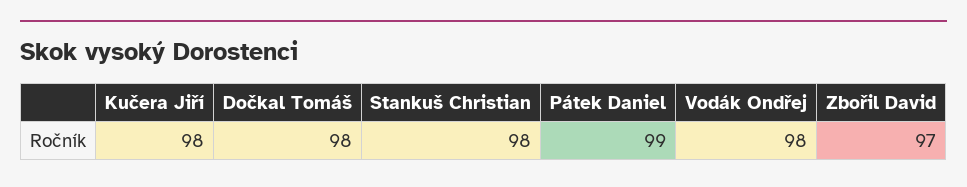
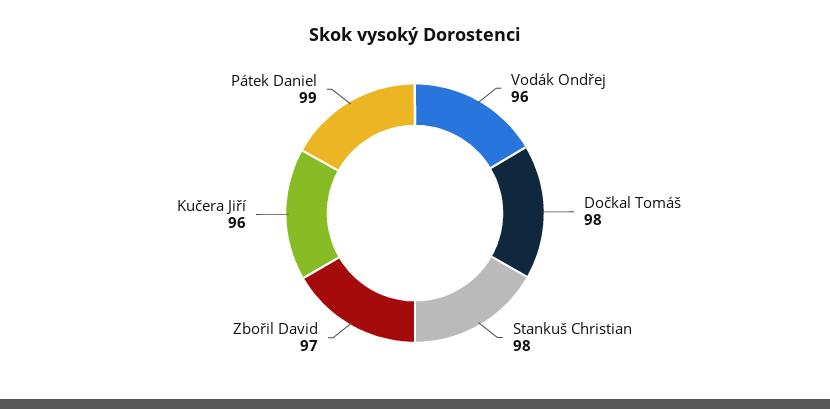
  {
-   "Kučera Jiří": 98,
+   "Kučera Jiří": 96,
    "Dočkal Tomáš": 98,
    "Stankuš Christian": 98,
    "Pátek Daniel": 99,
-   "Vodák Ondřej": 98,
+   "Vodák Ondřej": 96,
    "Zbořil David": 97
  }

